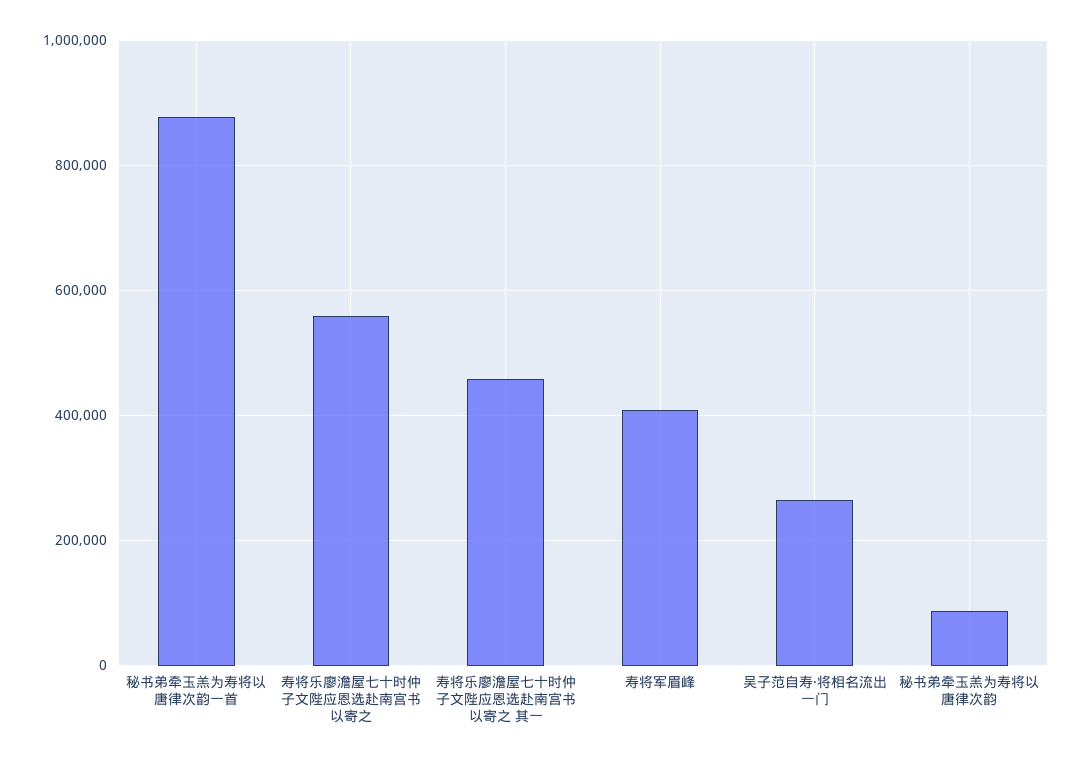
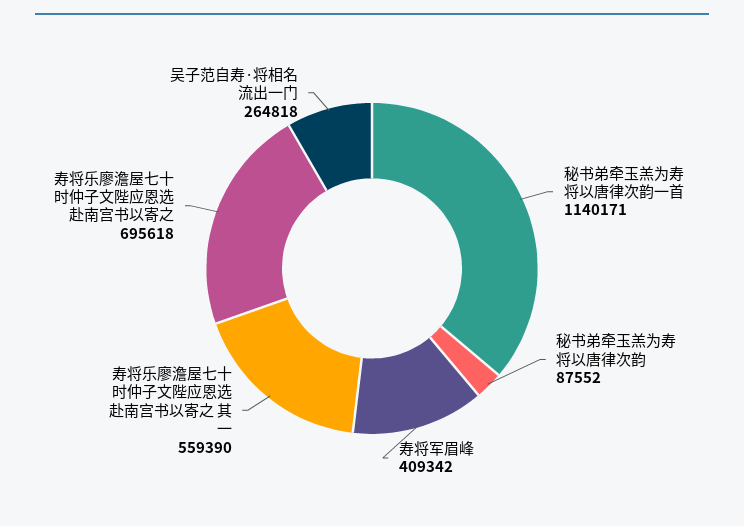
  {
-   "秘书弟牵玉羔为寿将以唐律次韵一首": 880000,
+   "秘书弟牵玉羔为寿将以唐律次韵一首": 1140171,
-   "寿将乐廖澹屋七十时仲子文陛应恩选赴南宫书以寄之": 560000,
+   "寿将乐廖澹屋七十时仲子文陛应恩选赴南宫书以寄之": 695618,
-   "寿将乐廖澹屋七十时仲子文陛应恩选赴南宫书以寄之 其一": 460000,
+   "寿将乐廖澹屋七十时仲子文陛应恩选赴南宫书以寄之 其一": 559390,
    "寿将军眉峰": 409342,
    "吴子范自寿·将相名流出一门": 264818,
    "秘书弟牵玉羔为寿将以唐律次韵": 87552
  }

